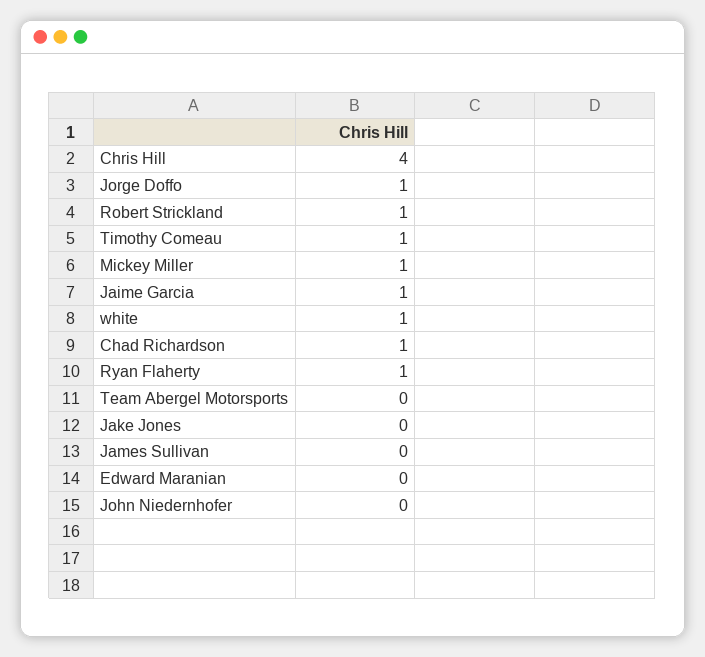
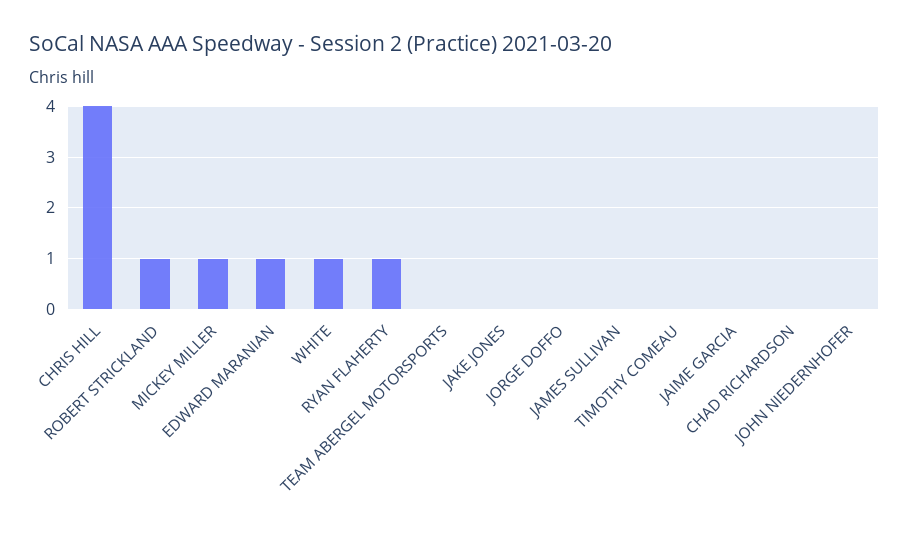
  {
    "Chris Hill": 4,
-   "Jorge Doffo": 1,
+   "Jorge Doffo": 0,
    "Robert Strickland": 1,
-   "Timothy Comeau": 1,
+   "Timothy Comeau": 0,
    "Mickey Miller": 1,
-   "Jaime Garcia": 1,
+   "Jaime Garcia": 0,
    "white": 1,
-   "Chad Richardson": 1,
+   "Chad Richardson": 0,
    "Ryan Flaherty": 1,
    "Team Abergel Motorsports": 0,
    "Jake Jones": 0,
    "James Sullivan": 0,
-   "Edward Maranian": 0,
+   "Edward Maranian": 1,
    "John Niedernhofer": 0
  }

